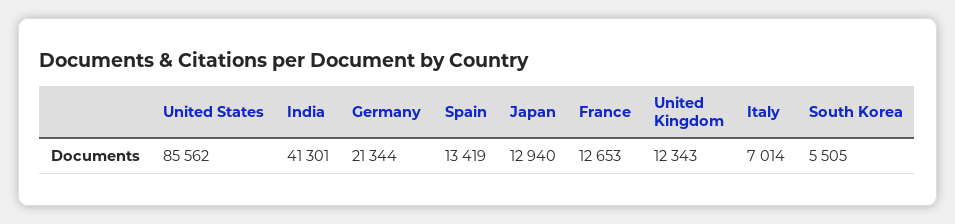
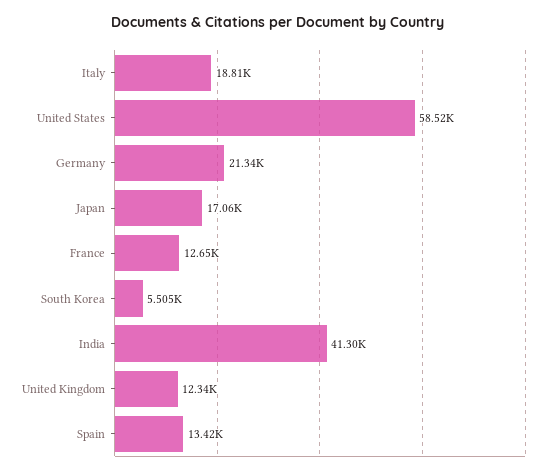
  {
-   "United States": 85562,
+   "United States": 58520,
    "India": 41301,
    "Germany": 21344,
    "Spain": 13419,
-   "Japan": 12940,
+   "Japan": 17060,
    "France": 12653,
    "United Kingdom": 12343,
-   "Italy": 7014,
+   "Italy": 18810,
    "South Korea": 5505
  }

